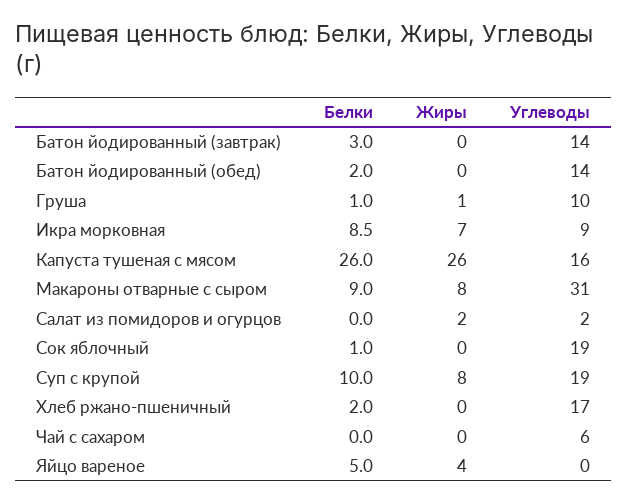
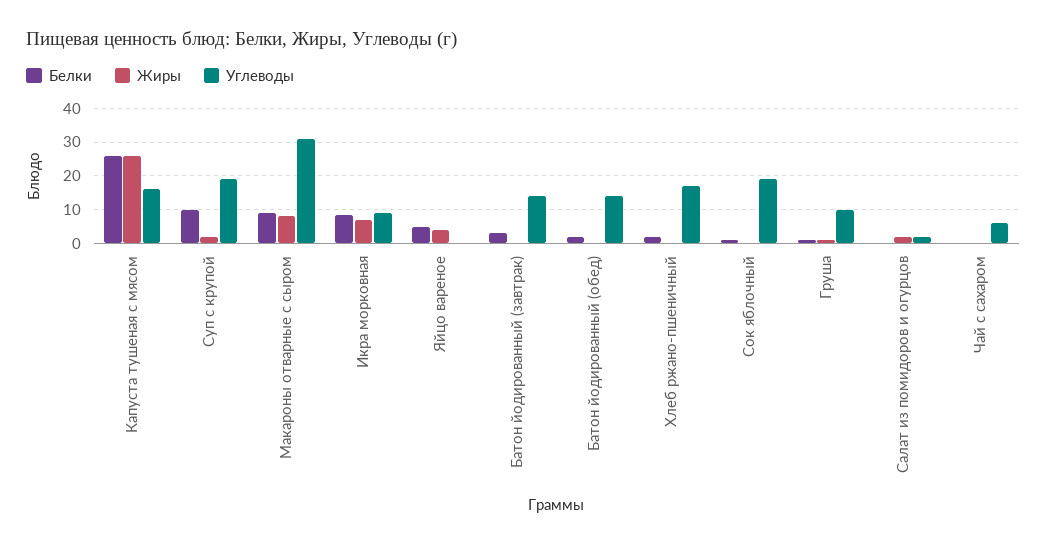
  {
    "Белки": {
      "Батон йодированный (завтрак)": 3,
      "Батон йодированный (обед)": 2,
      "Груша": 1,
      "Икра морковная": 8.5,
      "Капуста тушеная с мясом": 26,
      "Макароны отварные с сыром": 9,
      "Салат из помидоров и огурцов": 0,
      "Сок яблочный": 1,
      "Суп с крупой": 10,
      "Хлеб ржано-пшеничный": 2,
      "Чай с сахаром": 0,
      "Яйцо вареное": 5
    },
    "Жиры": {
      "Батон йодированный (завтрак)": 0,
      "Батон йодированный (обед)": 0,
      "Груша": 1,
      "Икра морковная": 7,
      "Капуста тушеная с мясом": 26,
      "Макароны отварные с сыром": 8,
      "Салат из помидоров и огурцов": 2,
      "Сок яблочный": 0,
-     "Суп с крупой": 8,
+     "Суп с крупой": 2,
      "Хлеб ржано-пшеничный": 0,
      "Чай с сахаром": 0,
      "Яйцо вареное": 4
    },
    "Углеводы": {
      "Батон йодированный (завтрак)": 14,
      "Батон йодированный (обед)": 14,
      "Груша": 10,
      "Икра морковная": 9,
      "Капуста тушеная с мясом": 16,
      "Макароны отварные с сыром": 31,
      "Салат из помидоров и огурцов": 2,
      "Сок яблочный": 19,
      "Суп с крупой": 19,
      "Хлеб ржано-пшеничный": 17,
      "Чай с сахаром": 6,
      "Яйцо вареное": 0
    }
  }

